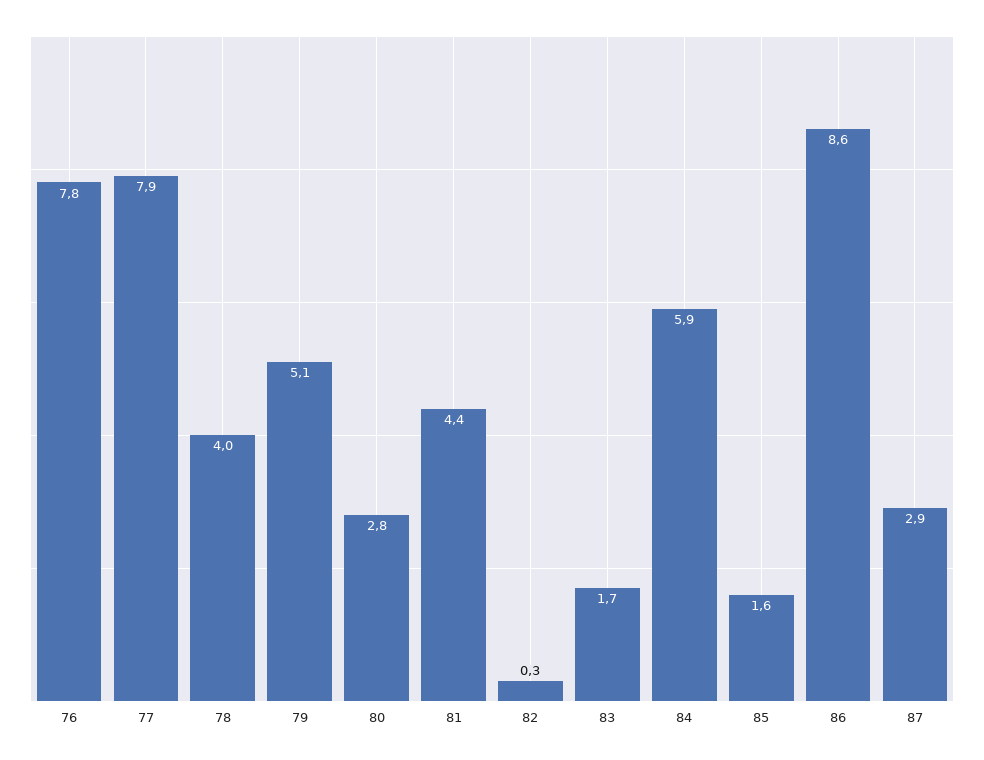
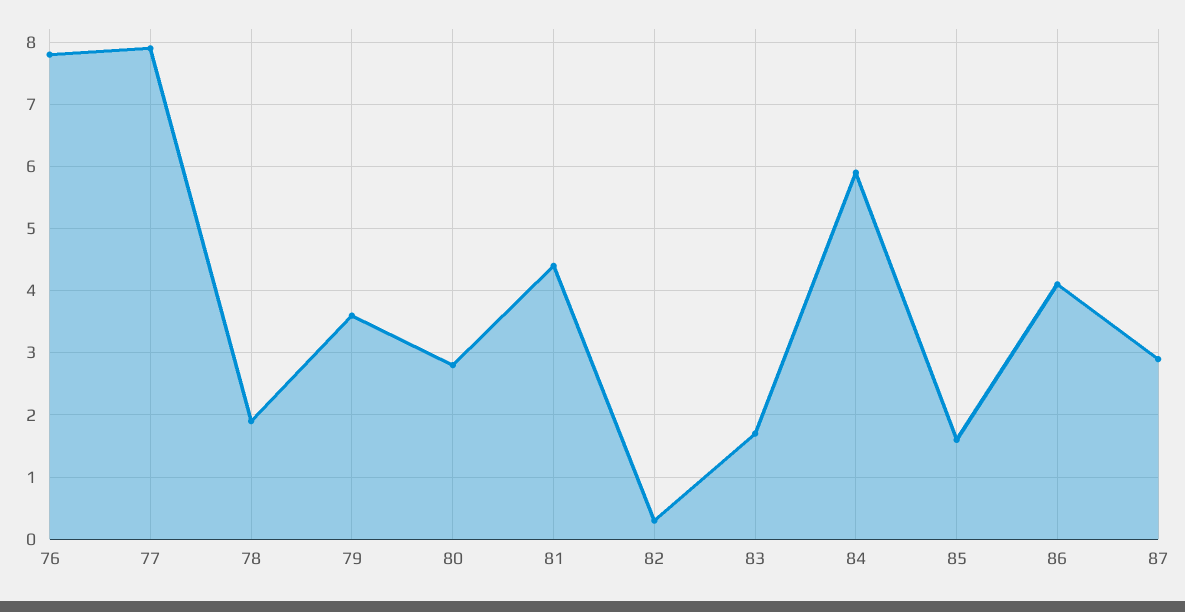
  {
    "76": 7.8,
    "77": 7.9,
-   "78": 4,
+   "78": 1.9,
-   "79": 5.1,
+   "79": 3.6,
    "80": 2.8,
    "81": 4.4,
    "82": 0.3,
    "83": 1.7,
    "84": 5.9,
    "85": 1.6,
-   "86": 8.6,
+   "86": 4.1,
    "87": 2.9
  }

